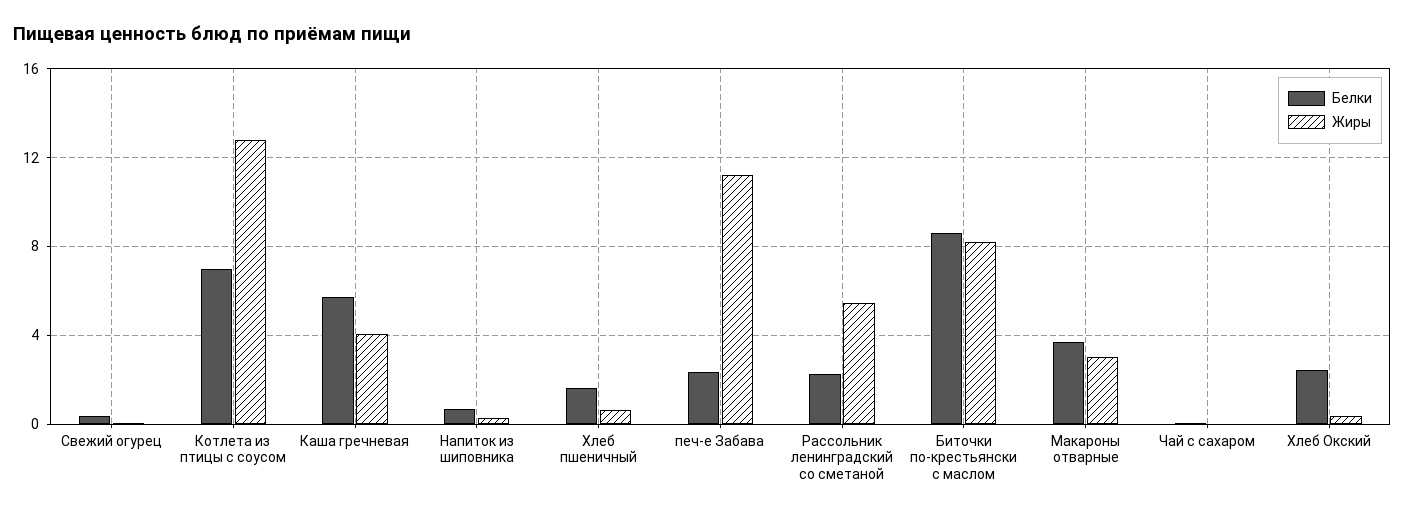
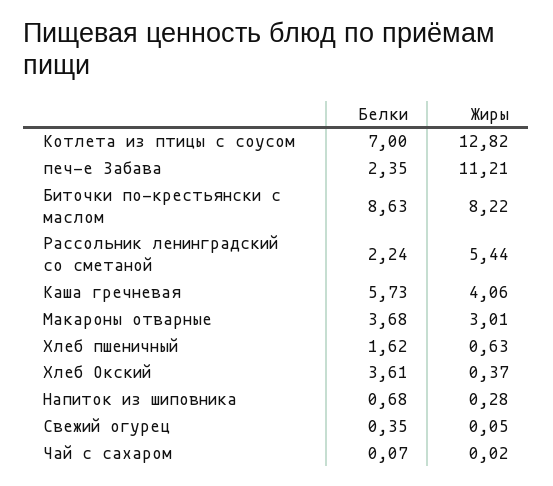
  {
    "Белки": {
      "Свежий огурец": 0.35,
      "Котлета из птицы с соусом": 7,
      "Каша гречневая": 5.73,
      "Напиток из шиповника": 0.68,
      "Хлеб пшеничный": 1.62,
      "печ-е Забава": 2.35,
      "Рассольник ленинградский со сметаной": 2.24,
      "Биточки по-крестьянски с маслом": 8.63,
      "Макароны отварные": 3.68,
      "Чай с сахаром": 0.07,
-     "Хлеб Окский": 2.5
+     "Хлеб Окский": 3.61
    },
    "Жиры": {
      "Свежий огурец": 0.05,
      "Котлета из птицы с соусом": 12.82,
      "Каша гречневая": 4.06,
      "Напиток из шиповника": 0.28,
      "Хлеб пшеничный": 0.63,
      "печ-е Забава": 11.21,
      "Рассольник ленинградский со сметаной": 5.44,
      "Биточки по-крестьянски с маслом": 8.22,
      "Макароны отварные": 3.01,
      "Чай с сахаром": 0.02,
      "Хлеб Окский": 0.37
    }
  }

